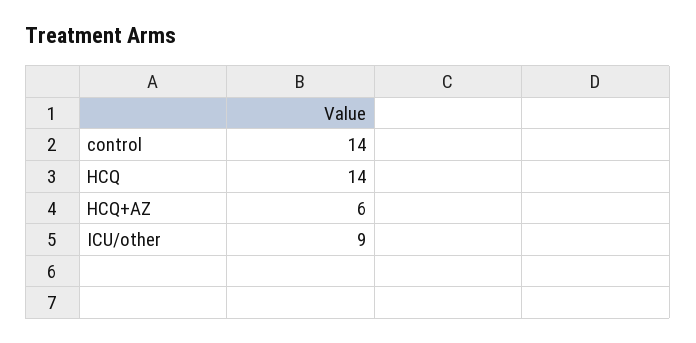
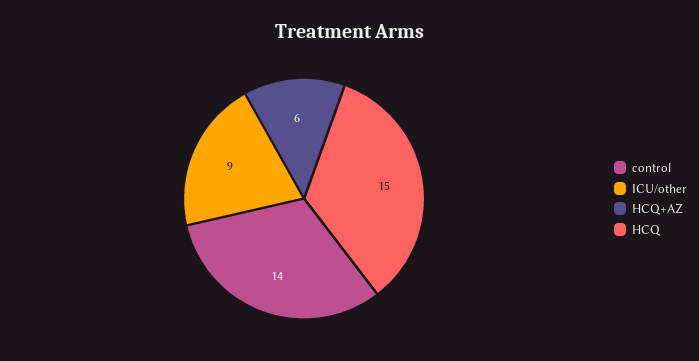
  {
    "control": 14,
-   "HCQ": 14,
+   "HCQ": 15,
    "HCQ+AZ": 6,
    "ICU/other": 9
  }

